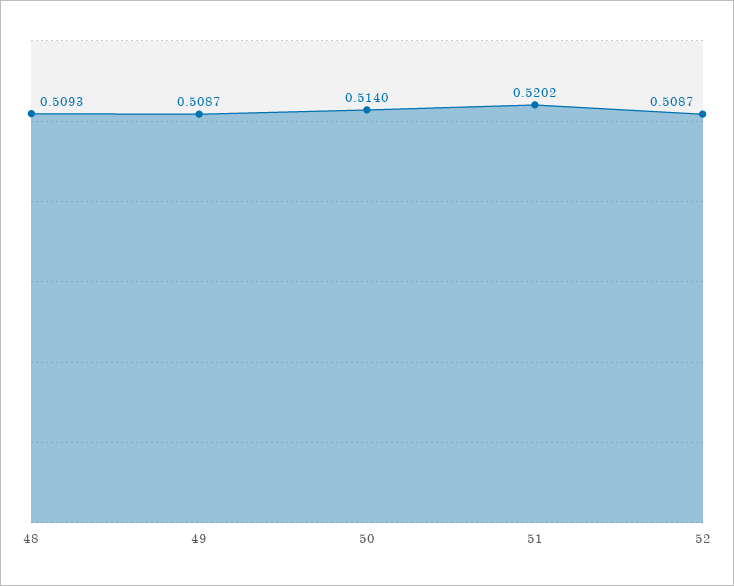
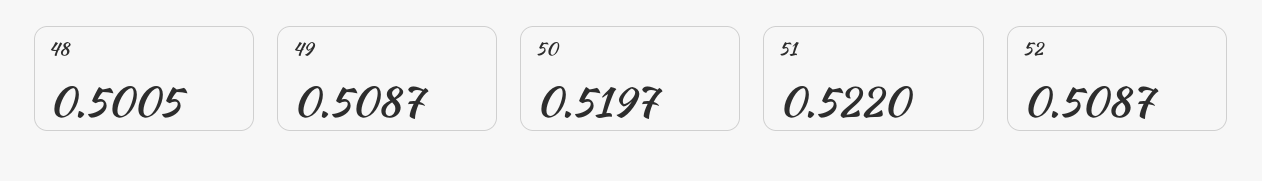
  {
-   "48": 0.5093,
+   "48": 0.5005,
    "49": 0.5087,
-   "50": 0.514,
+   "50": 0.5197,
-   "51": 0.5202,
+   "51": 0.522,
    "52": 0.5087
  }

